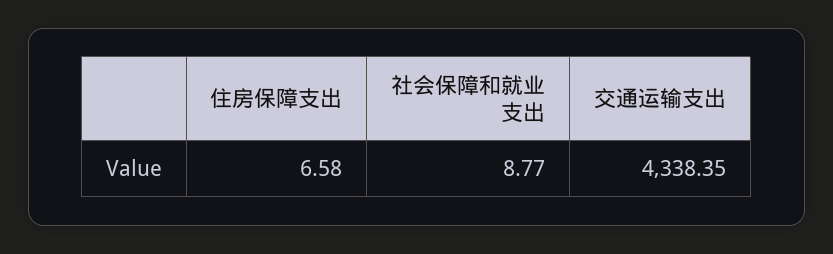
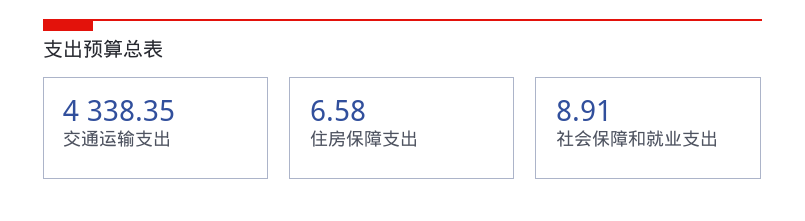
  {
    "住房保障支出": 6.58,
-   "社会保障和就业支出": 8.77,
+   "社会保障和就业支出": 8.91,
    "交通运输支出": 4338.35
  }

